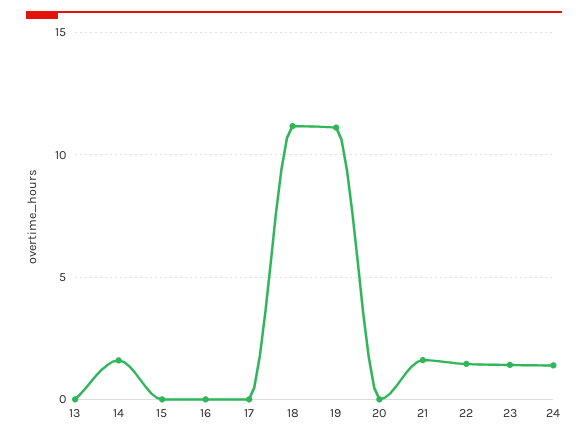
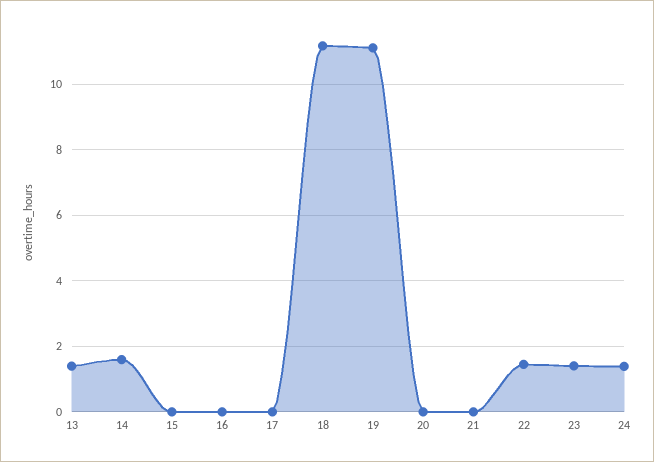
  {
-   "13": 0,
+   "13": 1.4,
    "14": 1.6,
    "15": 0,
    "16": 0,
    "17": 0,
    "18": 11.2,
    "19": 11.2,
    "20": 0,
-   "21": 1.5,
+   "21": 0,
    "22": 1.4,
    "23": 1.4,
    "24": 1.4
  }

